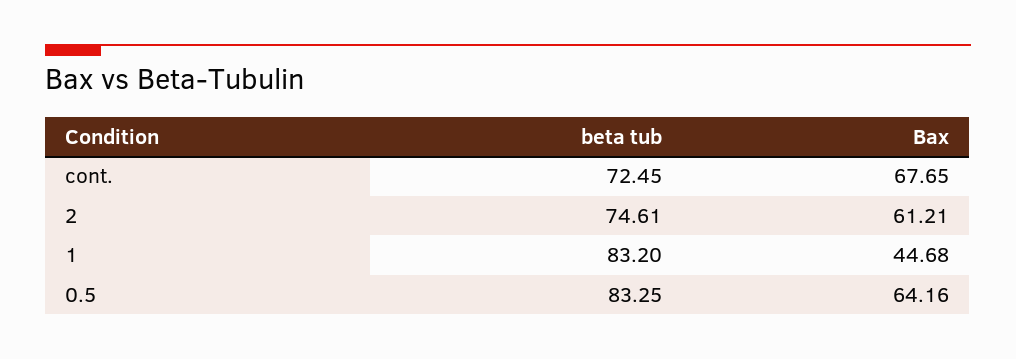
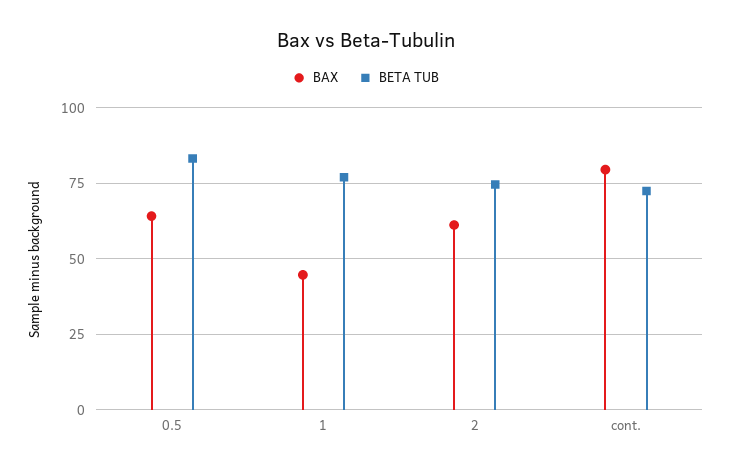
  {
    "beta tub": {
      "cont.": 72.45,
      "2": 74.61,
-     "1": 83.2,
+     "1": 77.5,
      "0.5": 83.25
    },
    "Bax": {
-     "cont.": 67.65,
+     "cont.": 80,
      "2": 61.21,
      "1": 44.68,
      "0.5": 64.16
    }
  }

